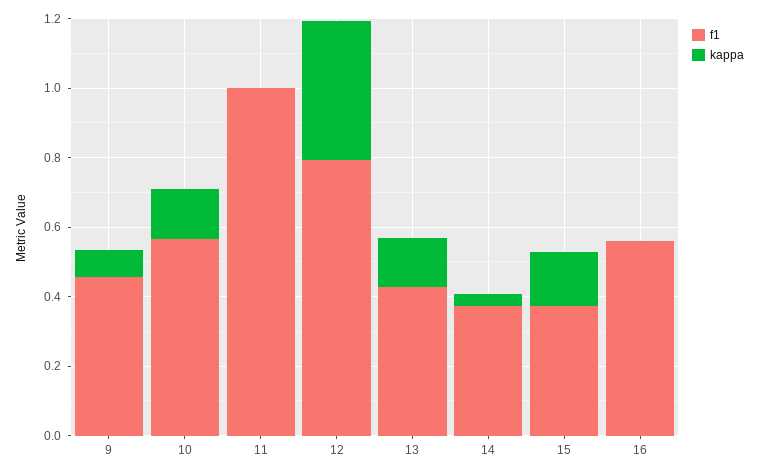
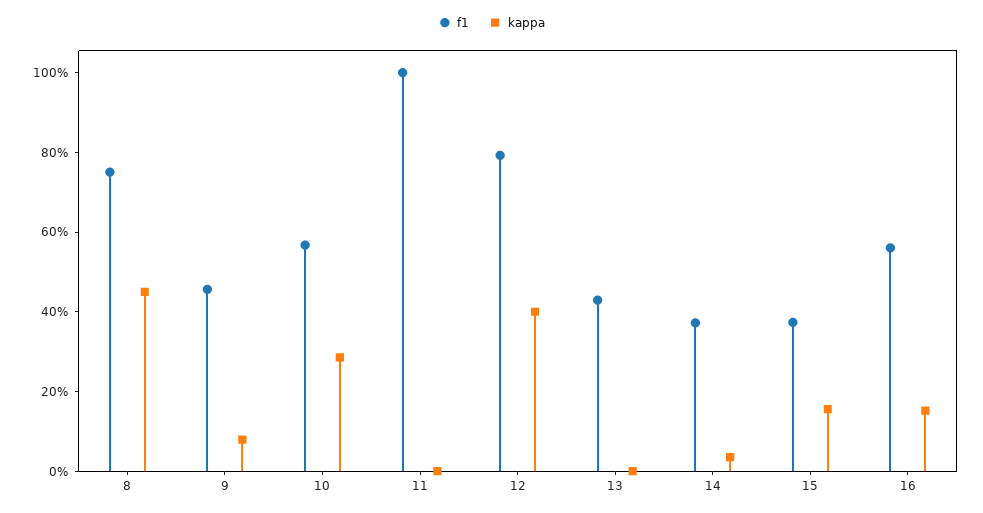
  {
    "f1": {
      "9": 0.45,
      "10": 0.55,
      "11": 1,
      "12": 0.8,
      "13": 0.45,
      "14": 0.35,
      "15": 0.35,
-     "16": 0.55
+     "16": 0.55,
+     "8": 0.75
    },
    "kappa": {
      "9": 0.1,
-     "10": 0.15,
+     "10": 0.3,
      "11": 0,
      "12": 0.4,
-     "13": 0.15,
+     "13": 0,
      "14": 0.05,
      "15": 0.15,
-     "16": 0
+     "16": 0.15,
+     "8": 0.45
    }
  }

